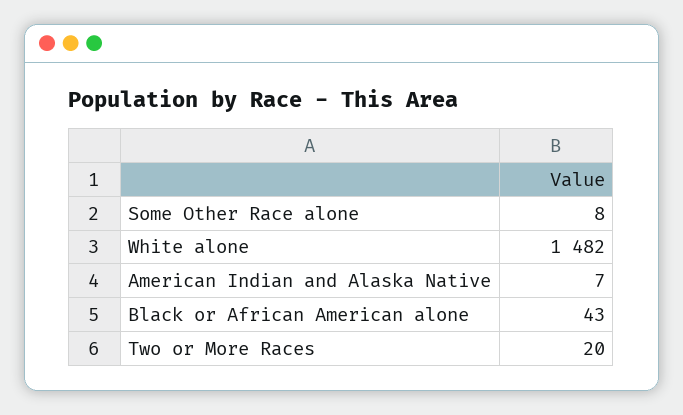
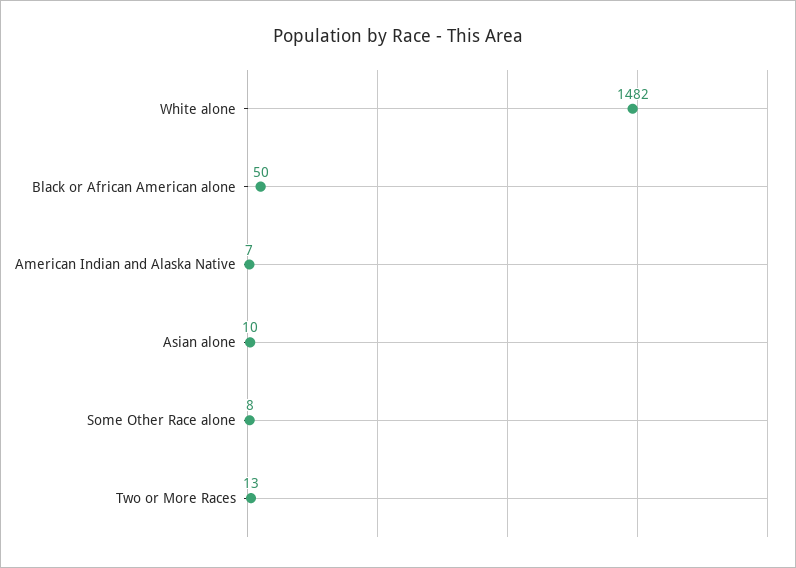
  {
    "Some Other Race alone": 8,
    "White alone": 1482,
    "American Indian and Alaska Native": 7,
-   "Black or African American alone": 43,
+   "Black or African American alone": 50,
-   "Two or More Races": 20
+   "Two or More Races": 13,
+   "Asian alone": 10
  }

